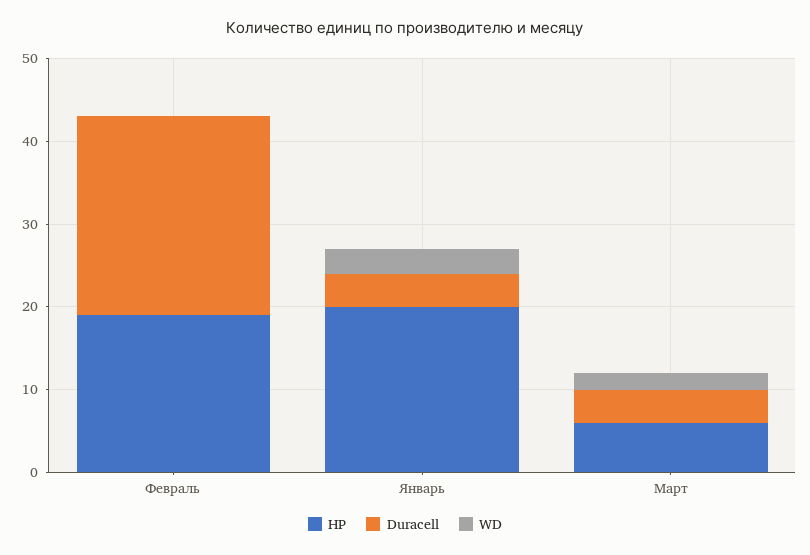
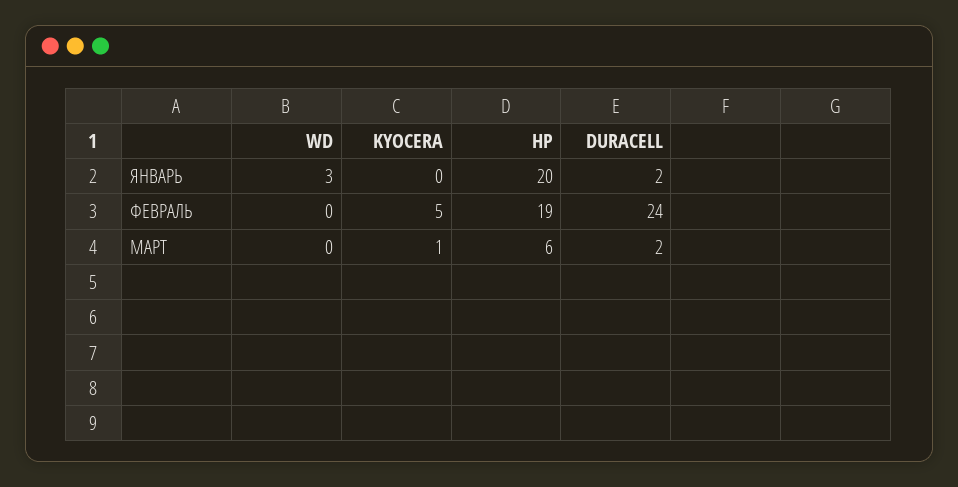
  {
    "HP": {
      "Февраль": 19,
      "Январь": 20,
      "Март": 6
    },
    "Duracell": {
      "Февраль": 24,
-     "Январь": 4,
+     "Январь": 2,
-     "Март": 4
+     "Март": 2
    },
    "WD": {
      "Февраль": 0,
      "Январь": 3,
-     "Март": 2
+     "Март": 0
-   }
+   },
+   "KYOCERA": {
+     "Январь": 0,
+     "Февраль": 5,
+     "Март": 1
+   }
  }

